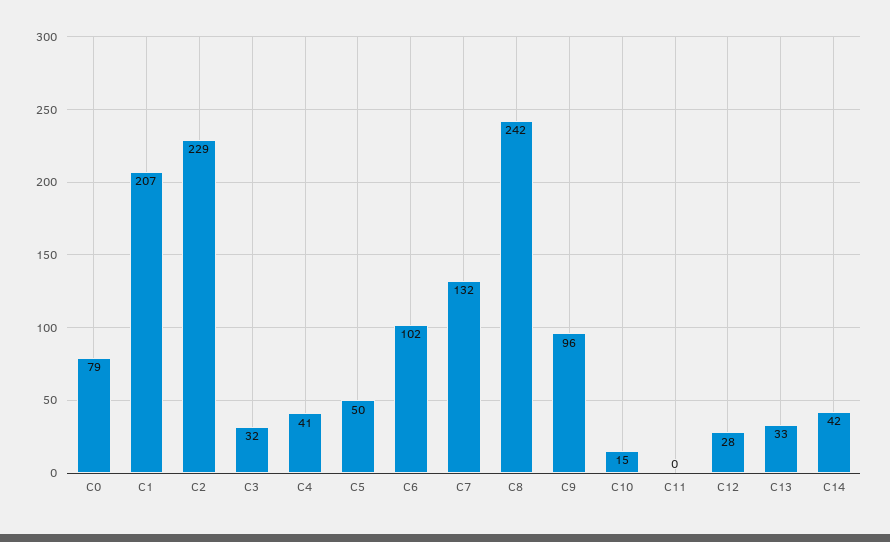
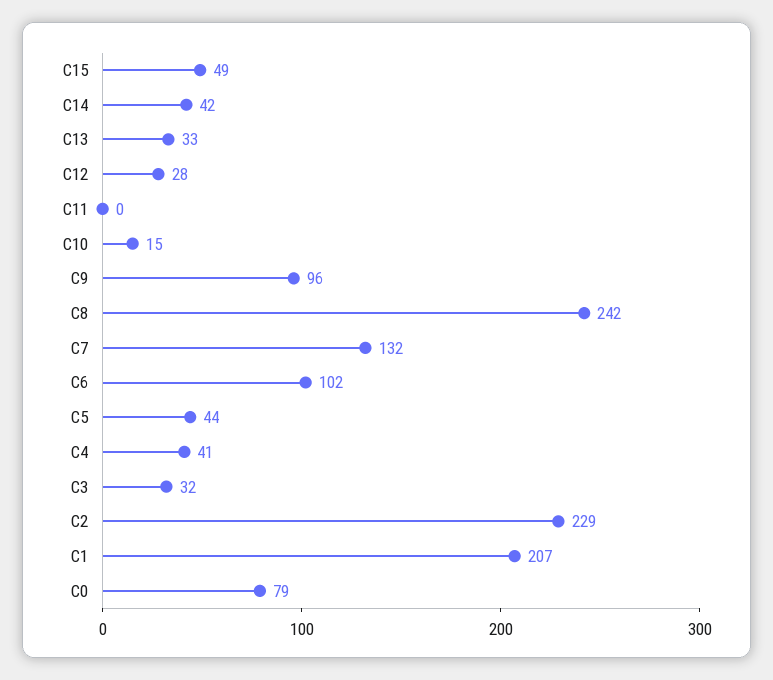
  {
    "C0": 79,
    "C1": 207,
    "C2": 229,
    "C3": 32,
    "C4": 41,
-   "C5": 50,
+   "C5": 44,
    "C6": 102,
    "C7": 132,
    "C8": 242,
    "C9": 96,
    "C10": 15,
    "C11": 0,
    "C12": 28,
    "C13": 33,
-   "C14": 42
+   "C14": 42,
+   "C15": 49
  }

